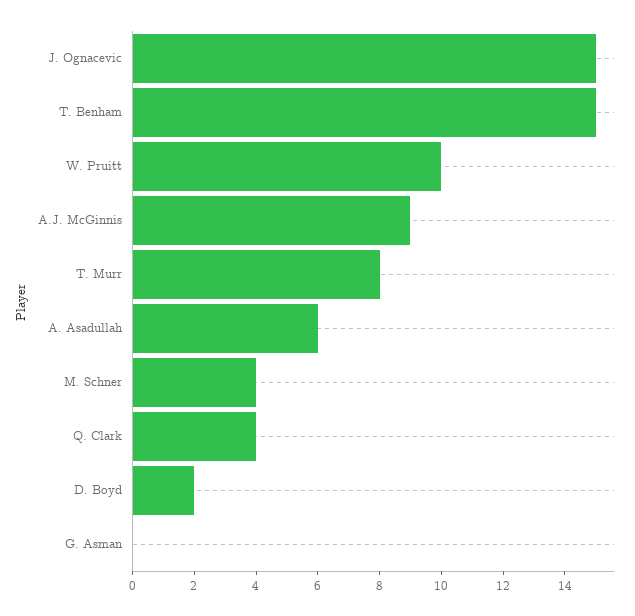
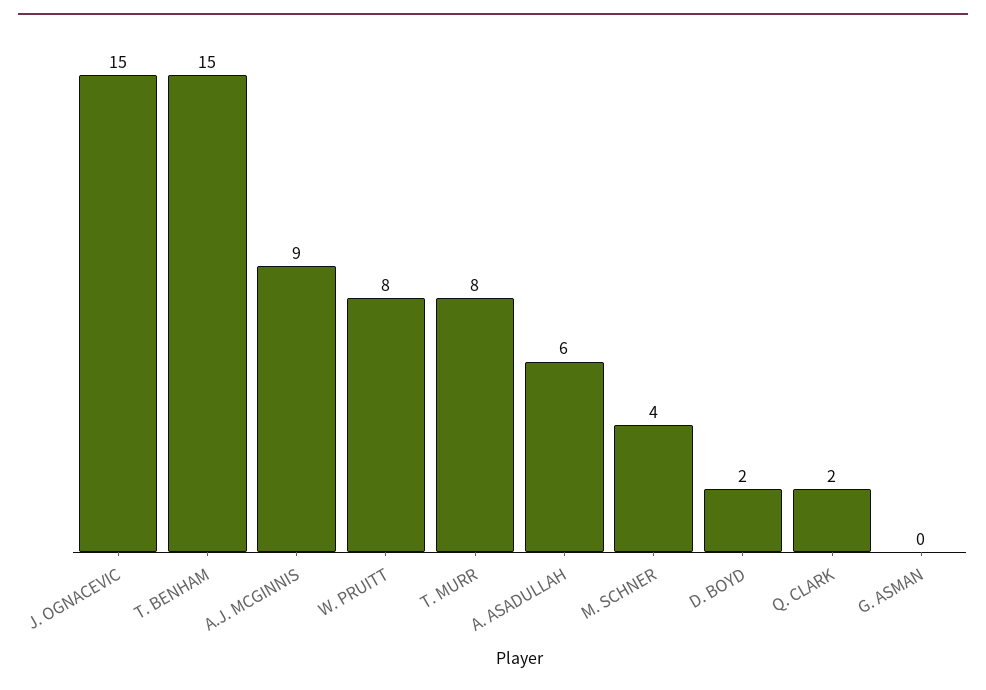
  {
    "J. Ognacevic": 15,
    "T. Benham": 15,
-   "W. Pruitt": 10,
+   "W. Pruitt": 8,
    "A.J. McGinnis": 9,
    "T. Murr": 8,
    "A. Asadullah": 6,
    "M. Schner": 4,
-   "Q. Clark": 4,
+   "Q. Clark": 2,
    "D. Boyd": 2,
    "G. Asman": 0
  }

